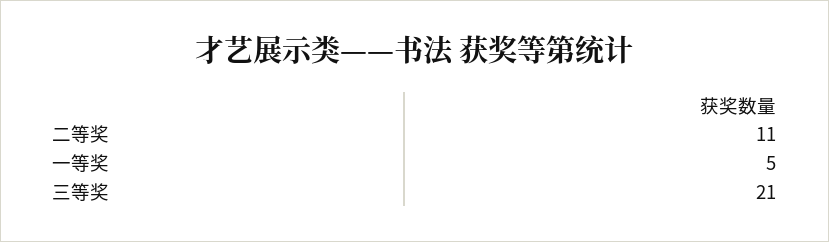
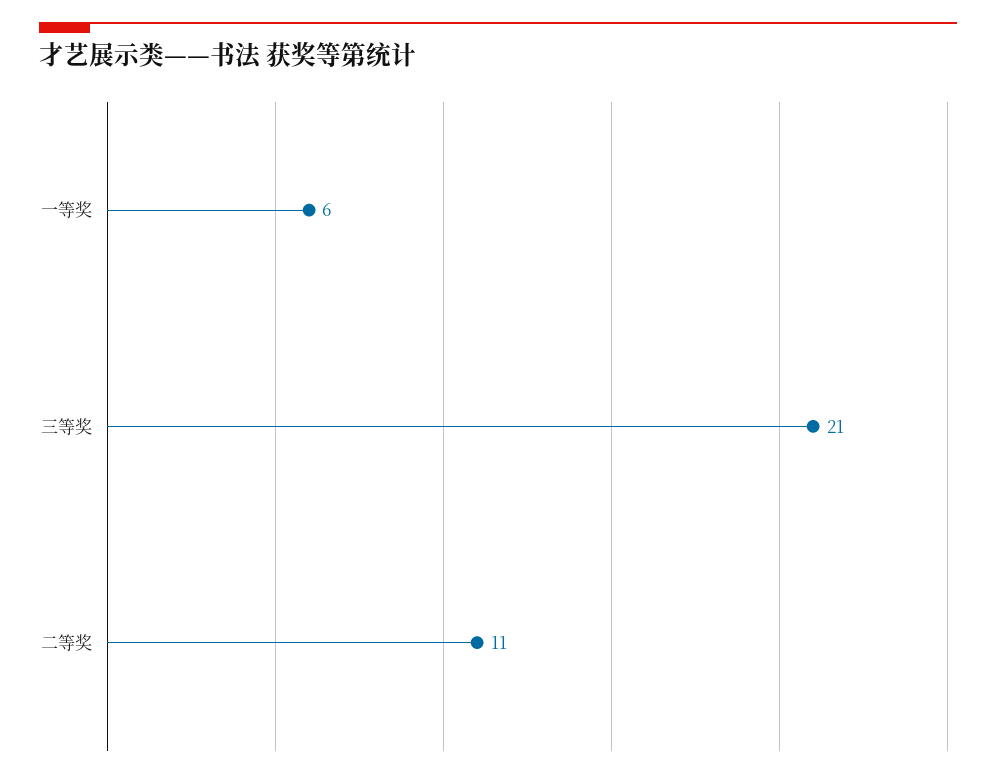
  {
    "二等奖": 11,
-   "一等奖": 5,
+   "一等奖": 6,
    "三等奖": 21
  }

